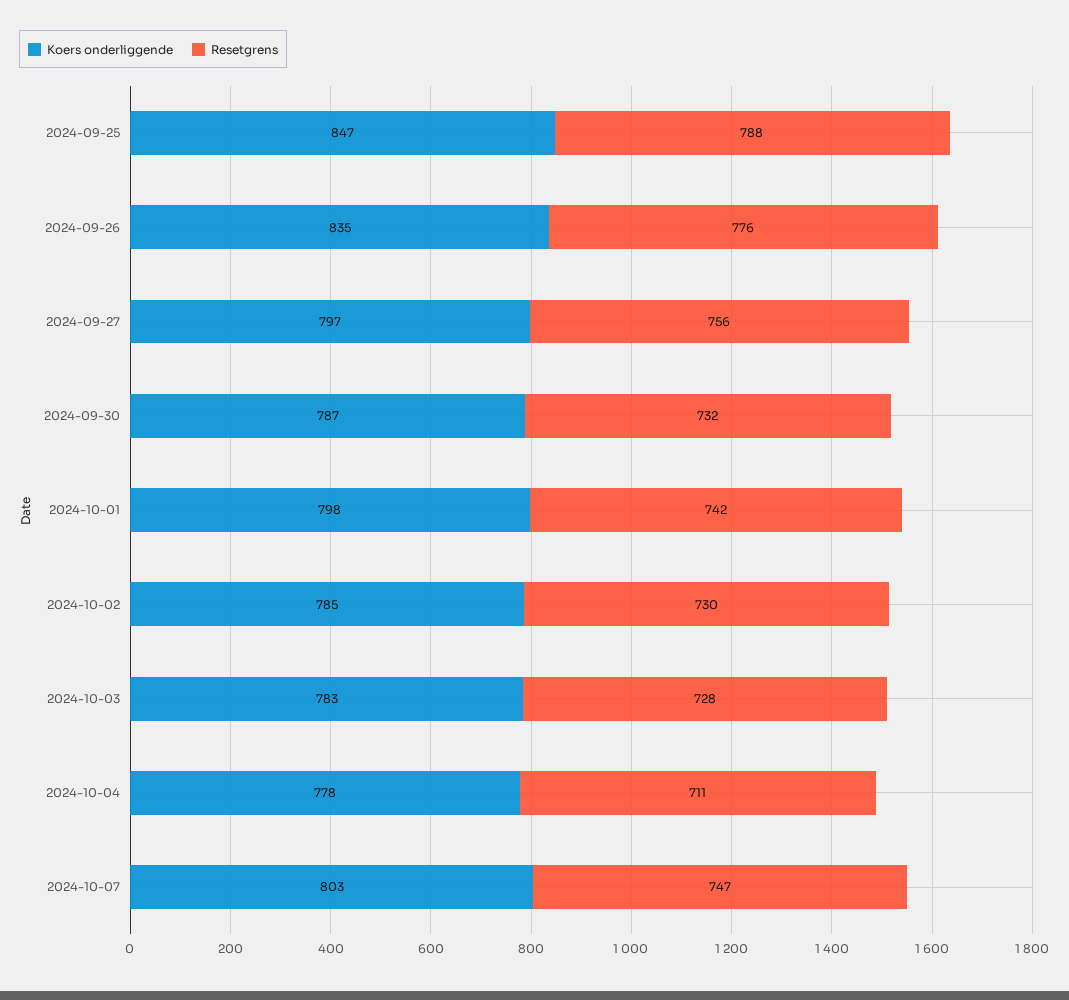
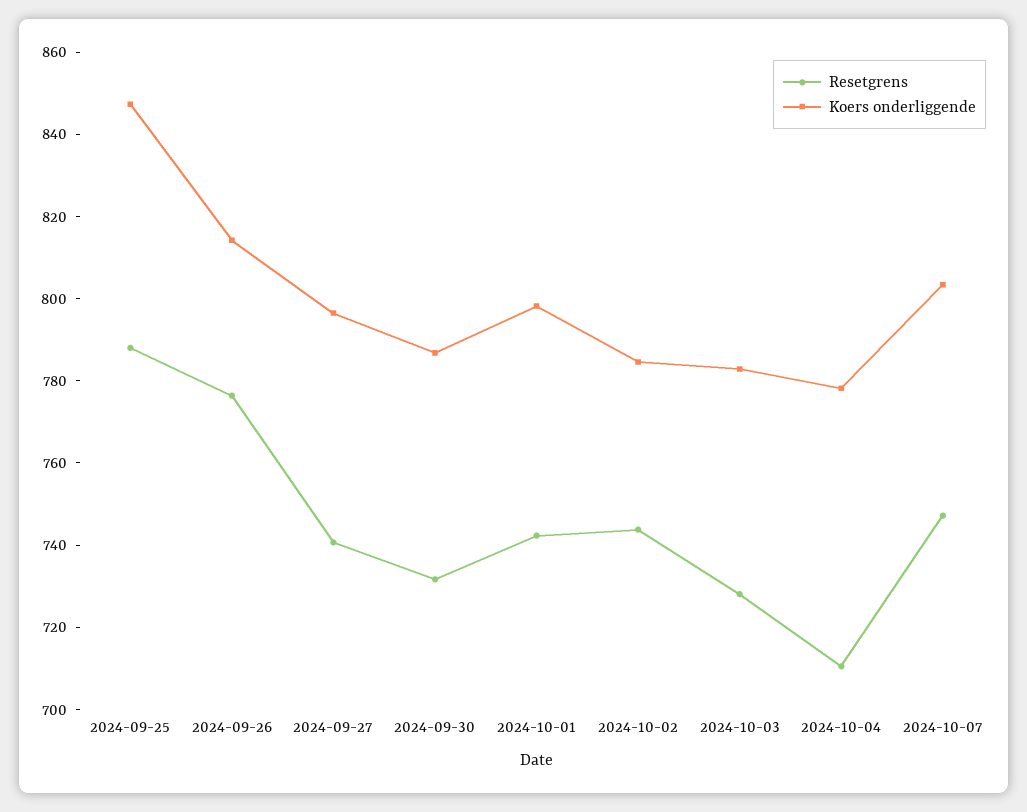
  {
    "Koers onderliggende": {
      "2024-09-25": 847,
-     "2024-09-26": 835,
+     "2024-09-26": 815,
      "2024-09-27": 797,
      "2024-09-30": 787,
      "2024-10-01": 798,
      "2024-10-02": 785,
      "2024-10-03": 783,
      "2024-10-04": 778,
      "2024-10-07": 803
    },
    "Resetgrens": {
      "2024-09-25": 788,
      "2024-09-26": 776,
-     "2024-09-27": 756,
+     "2024-09-27": 740,
      "2024-09-30": 732,
      "2024-10-01": 742,
-     "2024-10-02": 730,
+     "2024-10-02": 745,
      "2024-10-03": 728,
      "2024-10-04": 711,
      "2024-10-07": 747
    }
  }

